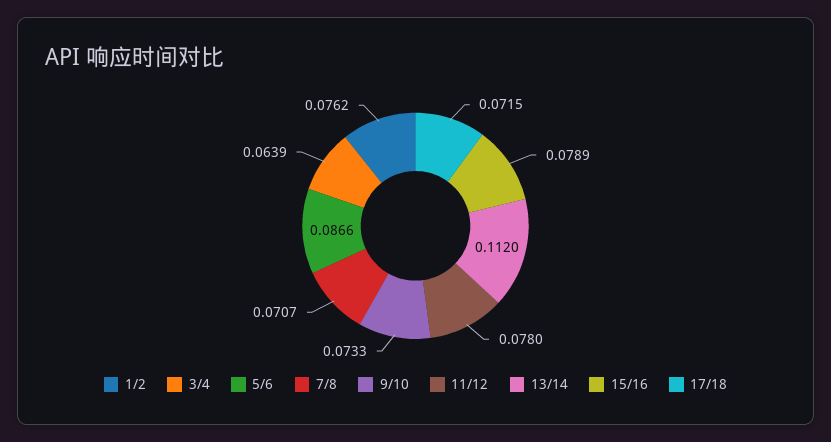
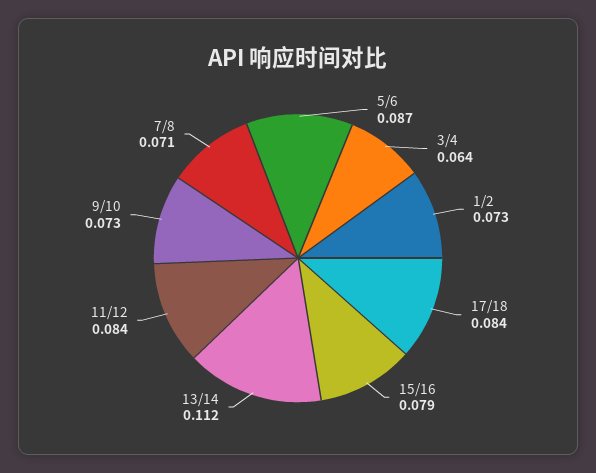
  {
-   "1/2": 0.0762,
+   "1/2": 0.073,
    "3/4": 0.0639,
    "5/6": 0.0866,
    "7/8": 0.0707,
    "9/10": 0.0733,
-   "11/12": 0.078,
+   "11/12": 0.084,
    "13/14": 0.112,
    "15/16": 0.0789,
-   "17/18": 0.0715
+   "17/18": 0.084
  }

